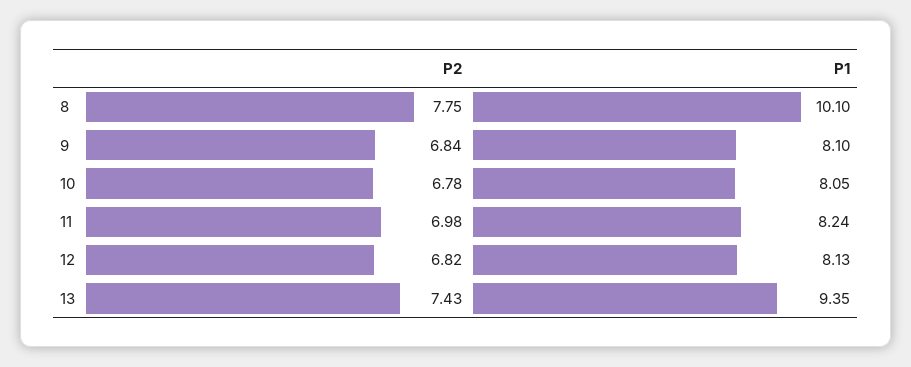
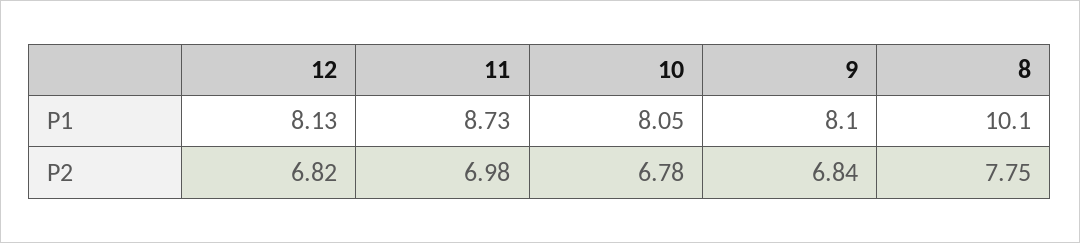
  {
    "P2": {
      "8": 7.75,
      "9": 6.84,
      "10": 6.78,
      "11": 6.98,
-     "12": 6.82,
+     "12": 6.82
-     "13": 7.43
    },
    "P1": {
      "8": 10.1,
      "9": 8.1,
      "10": 8.05,
-     "11": 8.24,
+     "11": 8.73,
-     "12": 8.13,
+     "12": 8.13
-     "13": 9.35
    }
  }

